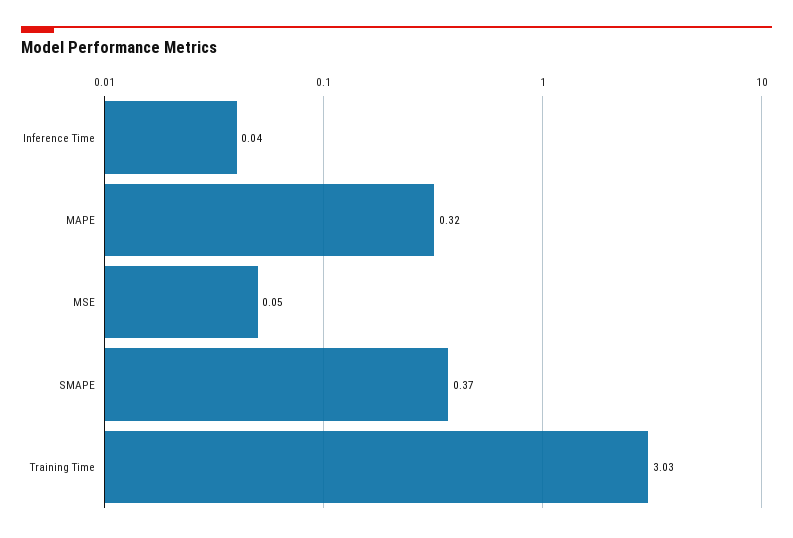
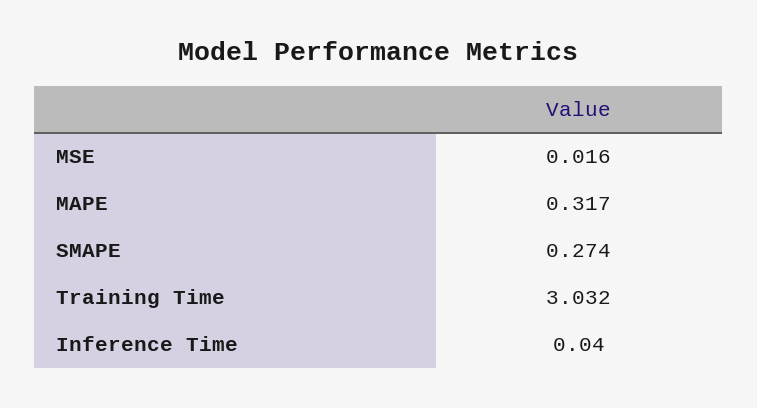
  {
    "Inference Time": 0.04,
    "MAPE": 0.317,
-   "MSE": 0.05,
+   "MSE": 0.016,
-   "SMAPE": 0.37,
+   "SMAPE": 0.274,
    "Training Time": 3.032
  }

